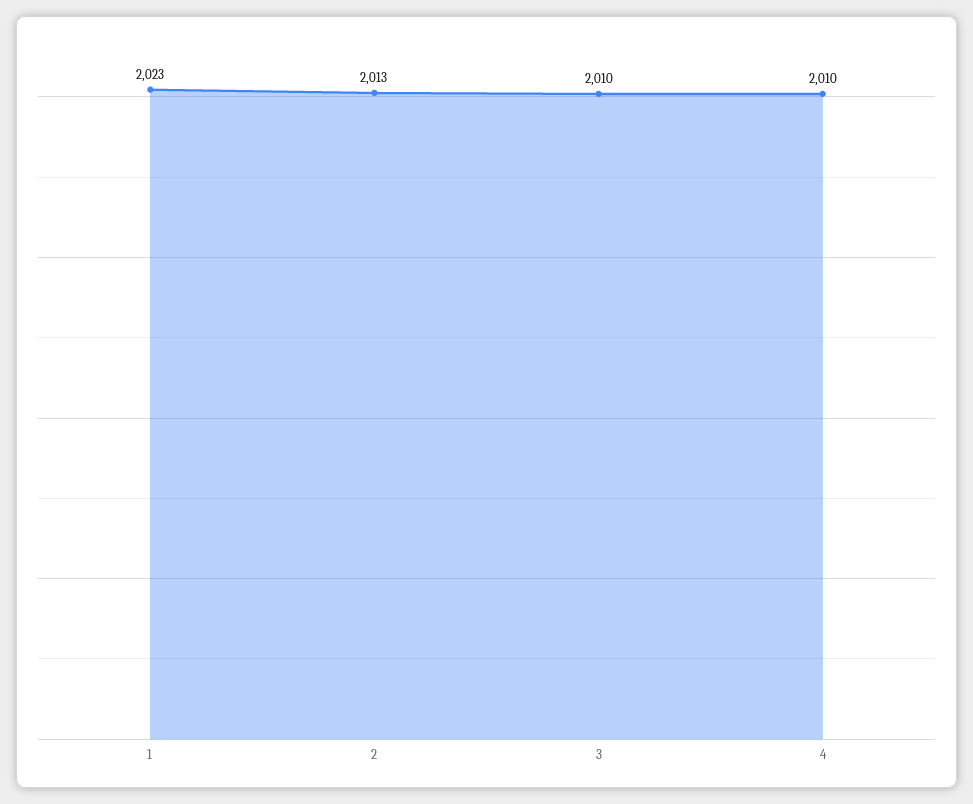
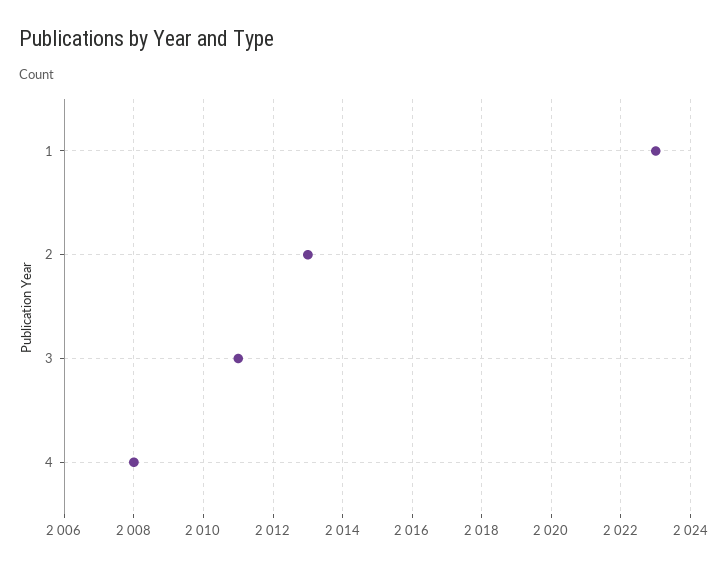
  {
    "1": 2023,
    "2": 2013,
-   "3": 2010,
+   "3": 2011,
-   "4": 2010
+   "4": 2008
  }

